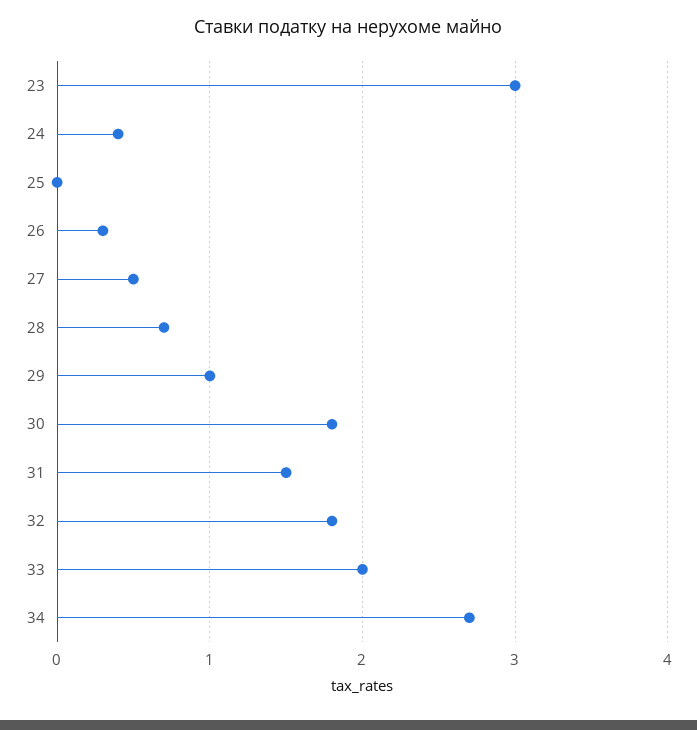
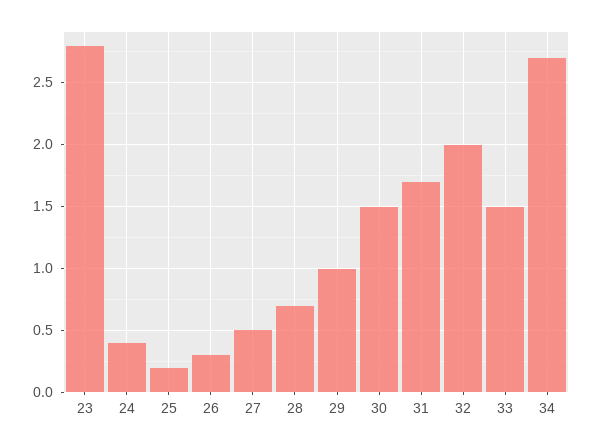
  {
-   "23": 3,
+   "23": 2.8,
    "24": 0.4,
-   "25": 0,
+   "25": 0.2,
    "26": 0.3,
    "27": 0.5,
    "28": 0.7,
    "29": 1,
-   "30": 1.8,
+   "30": 1.5,
-   "31": 1.5,
+   "31": 1.7,
-   "32": 1.8,
+   "32": 2,
-   "33": 2,
+   "33": 1.5,
    "34": 2.7
  }

